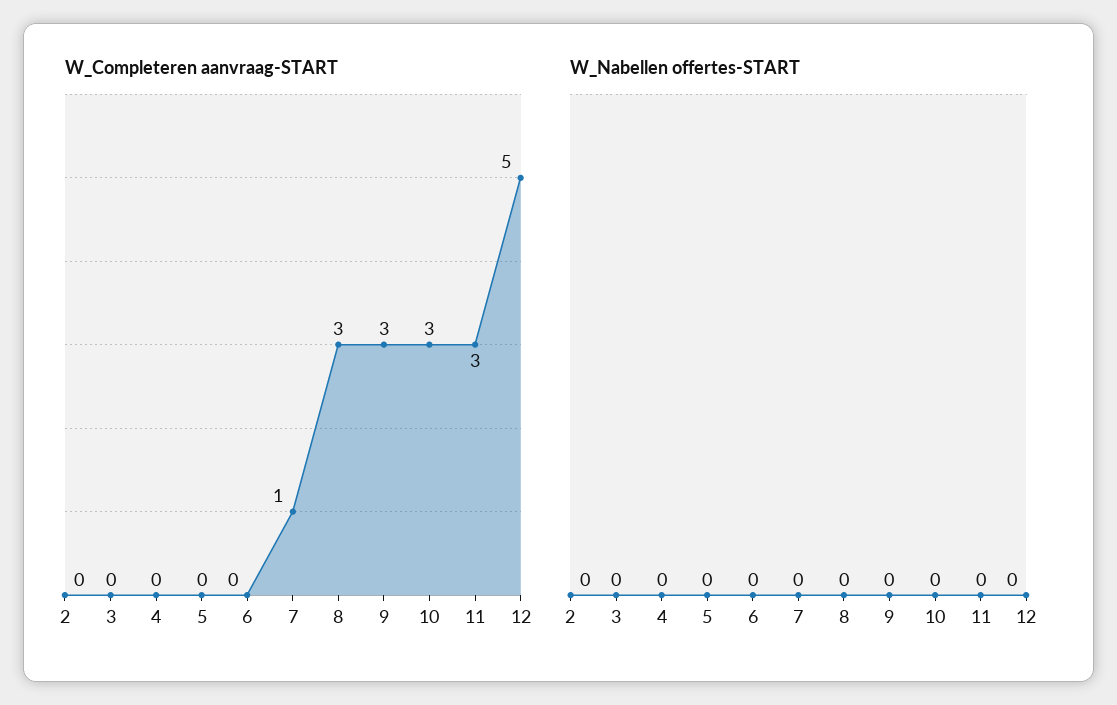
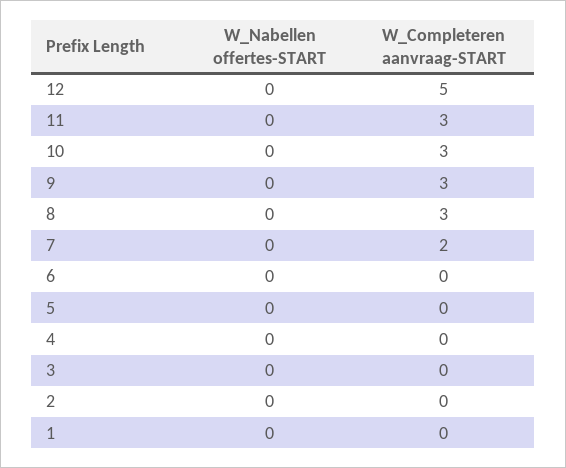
  {
    "W_Completeren aanvraag-START": {
      "2": 0,
      "3": 0,
      "4": 0,
      "5": 0,
      "6": 0,
-     "7": 1,
+     "7": 2,
      "8": 3,
      "9": 3,
      "10": 3,
      "11": 3,
-     "12": 5
+     "12": 5,
+     "1": 0
    },
    "W_Nabellen offertes-START": {
      "2": 0,
      "3": 0,
      "4": 0,
      "5": 0,
      "6": 0,
      "7": 0,
      "8": 0,
      "9": 0,
      "10": 0,
      "11": 0,
-     "12": 0
+     "12": 0,
+     "1": 0
    }
  }

